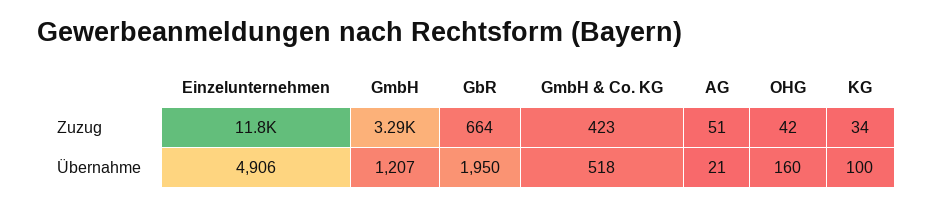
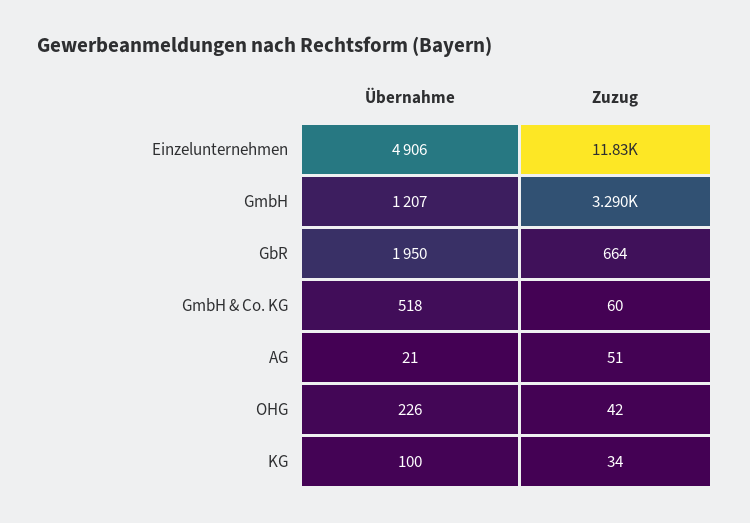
  {
    "Einzelunternehmen": {
      "Zuzug": 11830,
      "Übernahme": 4906
    },
    "GmbH": {
      "Zuzug": 3290,
      "Übernahme": 1207
    },
    "GbR": {
      "Zuzug": 664,
      "Übernahme": 1950
    },
    "GmbH & Co. KG": {
-     "Zuzug": 423,
+     "Zuzug": 60,
      "Übernahme": 518
    },
    "AG": {
      "Zuzug": 51,
      "Übernahme": 21
    },
    "OHG": {
      "Zuzug": 42,
-     "Übernahme": 160
+     "Übernahme": 226
    },
    "KG": {
      "Zuzug": 34,
      "Übernahme": 100
    }
  }

